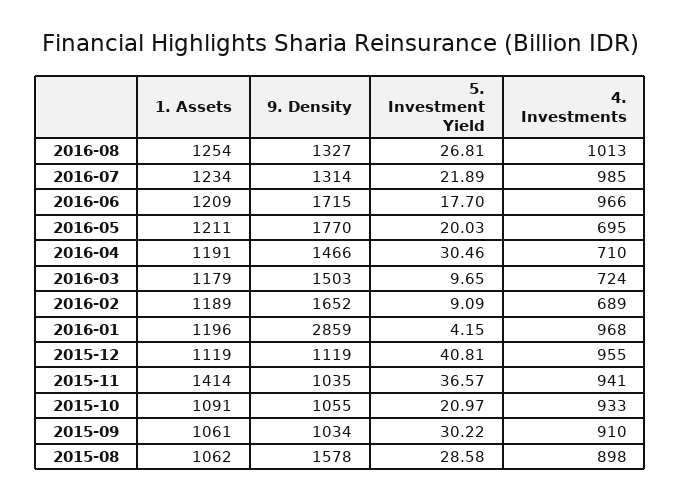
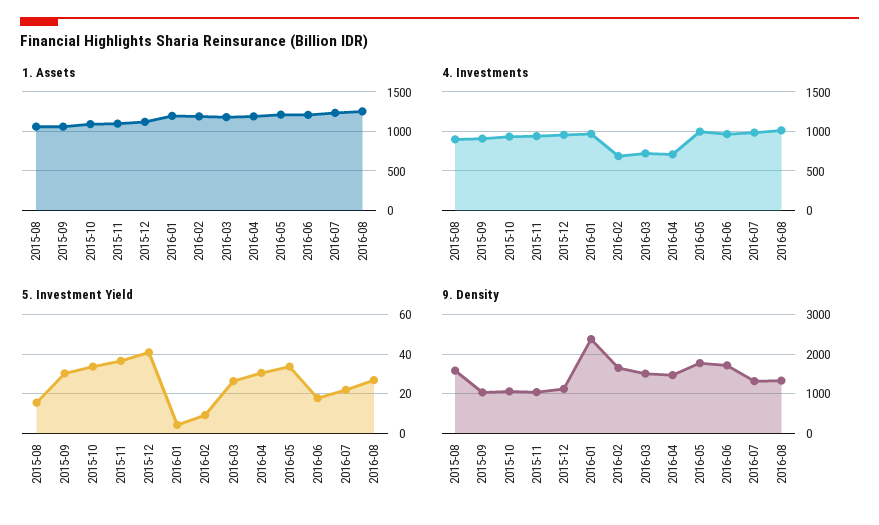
  {
    "1. Assets": {
      "2016-08": 1254,
      "2016-07": 1234,
      "2016-06": 1209,
      "2016-05": 1211,
      "2016-04": 1191,
      "2016-03": 1179,
      "2016-02": 1189,
      "2016-01": 1196,
      "2015-12": 1119,
-     "2015-11": 1414,
+     "2015-11": 1100,
      "2015-10": 1091,
      "2015-09": 1061,
      "2015-08": 1062
    },
    "9. Density": {
      "2016-08": 1327,
      "2016-07": 1314,
      "2016-06": 1715,
      "2016-05": 1770,
      "2016-04": 1466,
      "2016-03": 1503,
      "2016-02": 1652,
-     "2016-01": 2859,
+     "2016-01": 2400,
      "2015-12": 1119,
      "2015-11": 1035,
      "2015-10": 1055,
      "2015-09": 1034,
      "2015-08": 1578
    },
    "5. Investment Yield": {
      "2016-08": 26.81,
      "2016-07": 21.89,
      "2016-06": 17.7,
-     "2016-05": 20.03,
+     "2016-05": 35,
      "2016-04": 30.46,
-     "2016-03": 9.65,
+     "2016-03": 25,
      "2016-02": 9.09,
      "2016-01": 4.15,
      "2015-12": 40.81,
      "2015-11": 36.57,
-     "2015-10": 20.97,
+     "2015-10": 35,
      "2015-09": 30.22,
-     "2015-08": 28.58
+     "2015-08": 15
    },
    "4. Investments": {
      "2016-08": 1013,
      "2016-07": 985,
      "2016-06": 966,
-     "2016-05": 695,
+     "2016-05": 1000,
      "2016-04": 710,
      "2016-03": 724,
      "2016-02": 689,
      "2016-01": 968,
      "2015-12": 955,
      "2015-11": 941,
      "2015-10": 933,
      "2015-09": 910,
      "2015-08": 898
    }
  }

